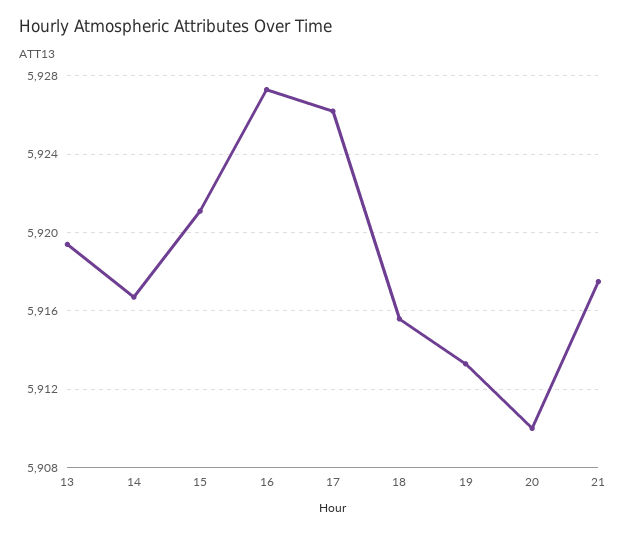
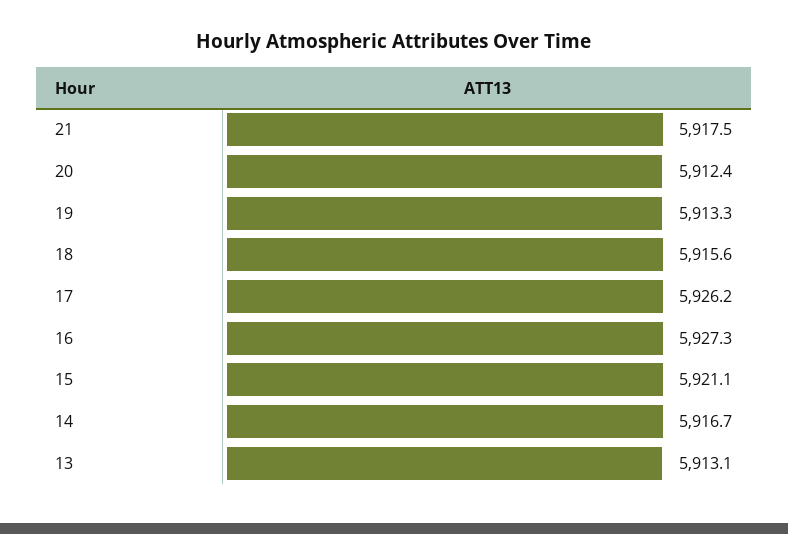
  {
-   "13": 5919.5,
+   "13": 5913.1,
    "14": 5916.7,
    "15": 5921.1,
    "16": 5927.3,
    "17": 5926.2,
    "18": 5915.6,
    "19": 5913.3,
-   "20": 5910,
+   "20": 5912.4,
    "21": 5917.5
  }

